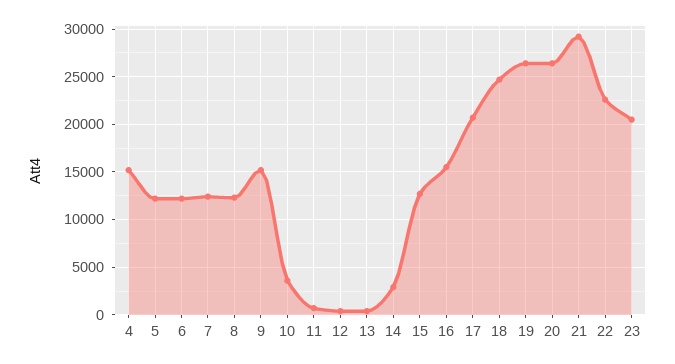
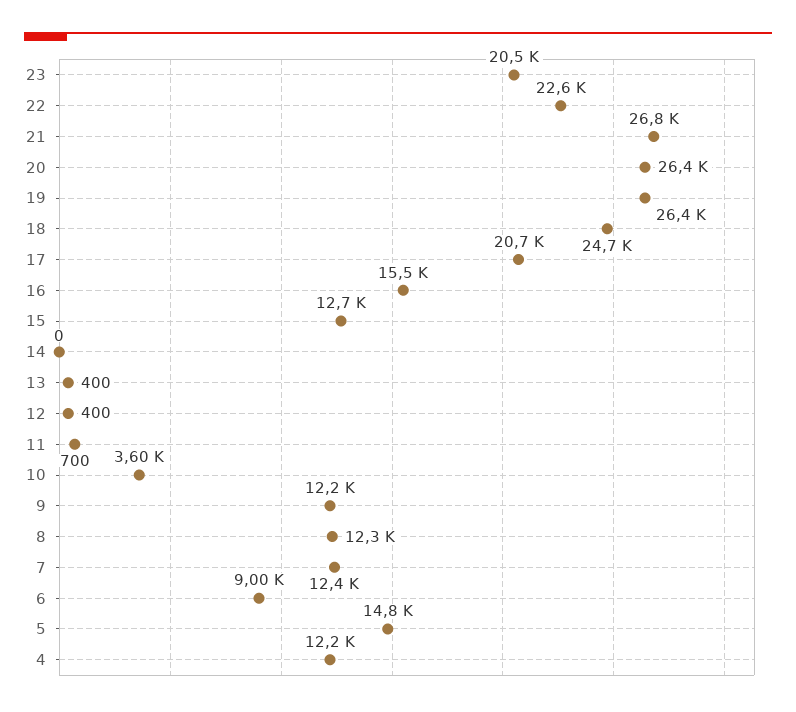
  {
-   "4": 15000,
+   "4": 12200,
-   "5": 12000,
+   "5": 14800,
-   "6": 12000,
+   "6": 9000,
    "7": 12400,
    "8": 12300,
-   "9": 15000,
+   "9": 12200,
    "10": 3600,
    "11": 700,
    "12": 400,
    "13": 400,
-   "14": 3000,
+   "14": 0,
    "15": 12700,
    "16": 15500,
    "17": 20700,
    "18": 24700,
    "19": 26400,
    "20": 26400,
-   "21": 29000,
+   "21": 26800,
    "22": 22600,
    "23": 20500
  }

